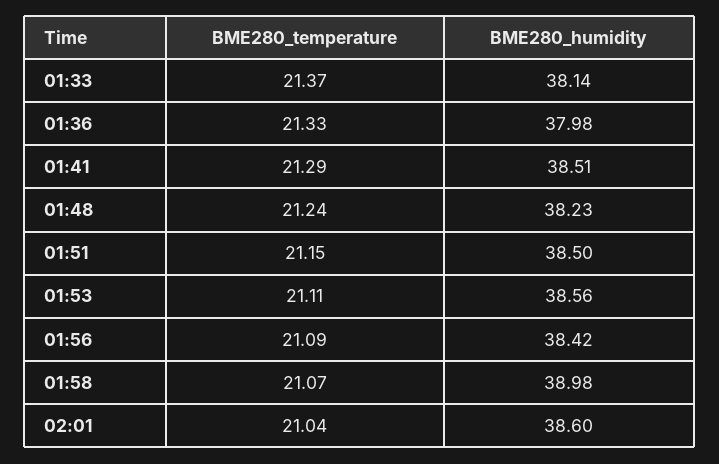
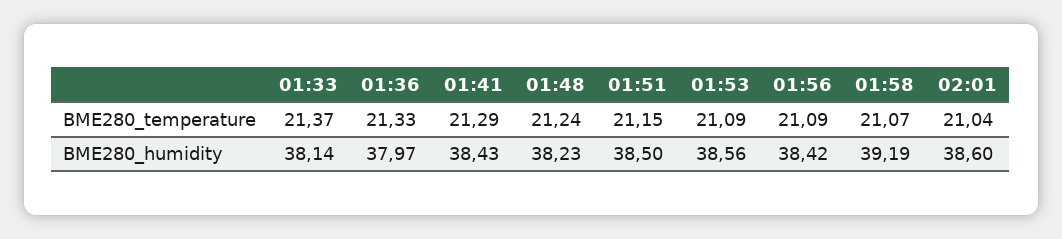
  {
    "BME280_temperature": {
      "01:33": 21.37,
      "01:36": 21.33,
      "01:41": 21.29,
      "01:48": 21.24,
      "01:51": 21.15,
-     "01:53": 21.11,
+     "01:53": 21.09,
      "01:56": 21.09,
      "01:58": 21.07,
      "02:01": 21.04
    },
    "BME280_humidity": {
      "01:33": 38.14,
-     "01:36": 37.98,
+     "01:36": 37.97,
-     "01:41": 38.51,
+     "01:41": 38.43,
      "01:48": 38.23,
      "01:51": 38.5,
      "01:53": 38.56,
      "01:56": 38.42,
-     "01:58": 38.98,
+     "01:58": 39.19,
      "02:01": 38.6
    }
  }

